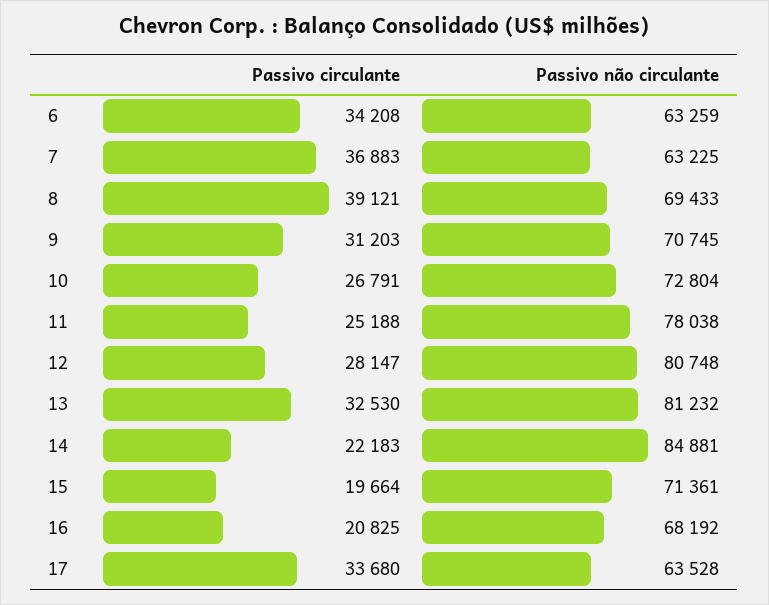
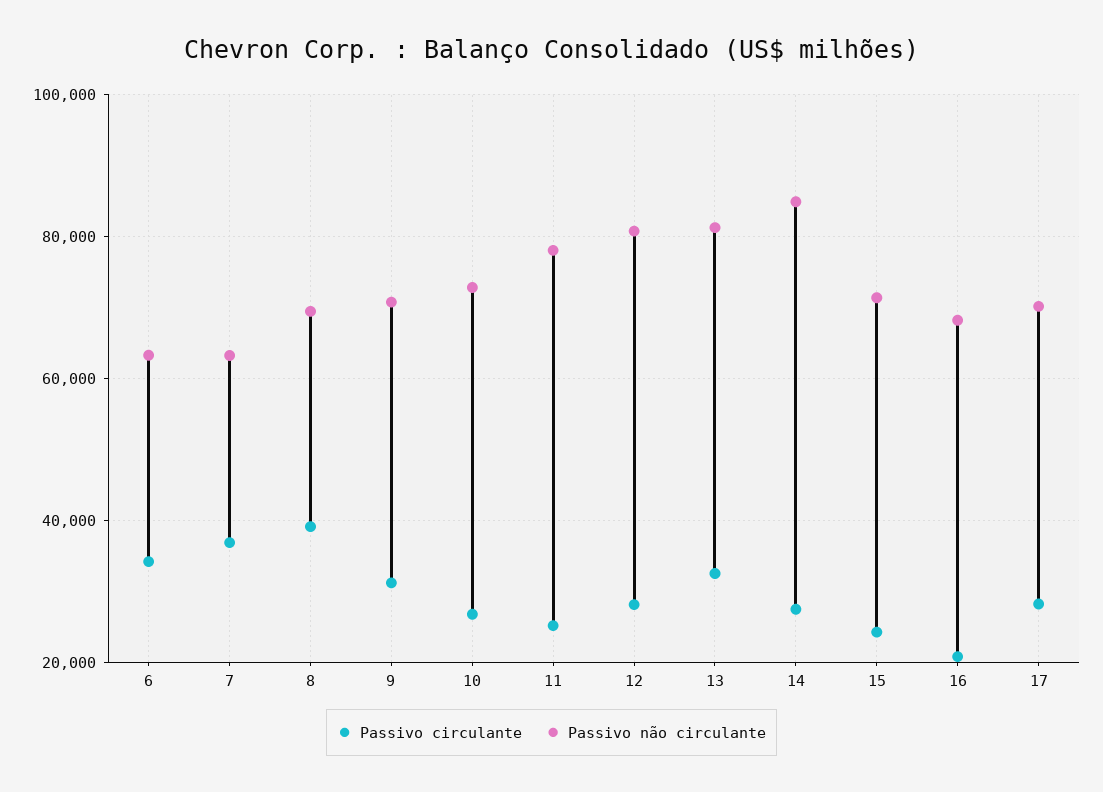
  {
    "Passivo circulante": {
      "6": 34208,
      "7": 36883,
      "8": 39121,
      "9": 31203,
      "10": 26791,
      "11": 25188,
      "12": 28147,
      "13": 32530,
-     "14": 22183,
+     "14": 28000,
-     "15": 19664,
+     "15": 24000,
      "16": 20825,
-     "17": 33680
+     "17": 28000
    },
    "Passivo não circulante": {
      "6": 63259,
      "7": 63225,
      "8": 69433,
      "9": 70745,
      "10": 72804,
      "11": 78038,
      "12": 80748,
      "13": 81232,
      "14": 84881,
      "15": 71361,
      "16": 68192,
-     "17": 63528
+     "17": 70000
    }
  }

